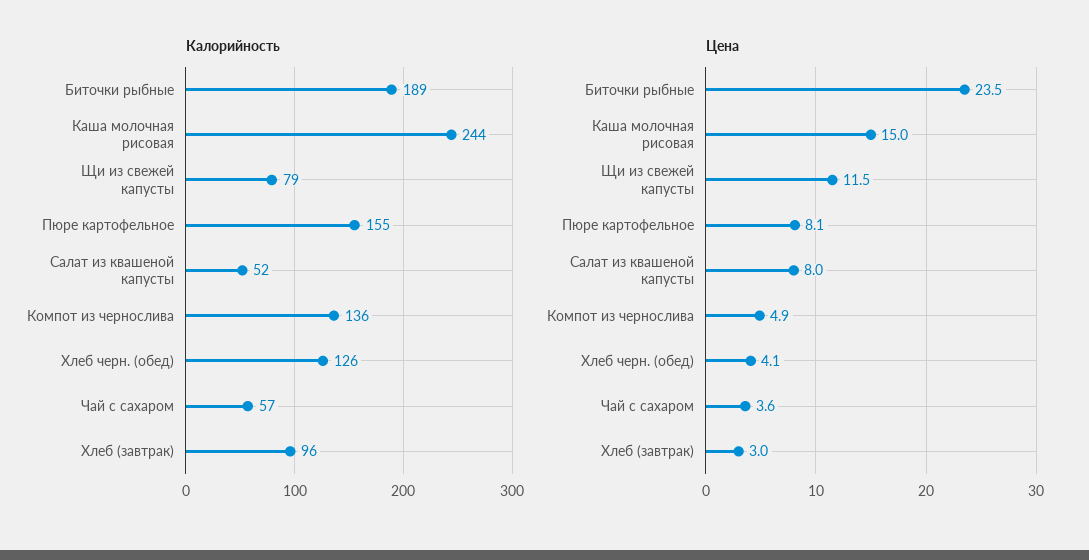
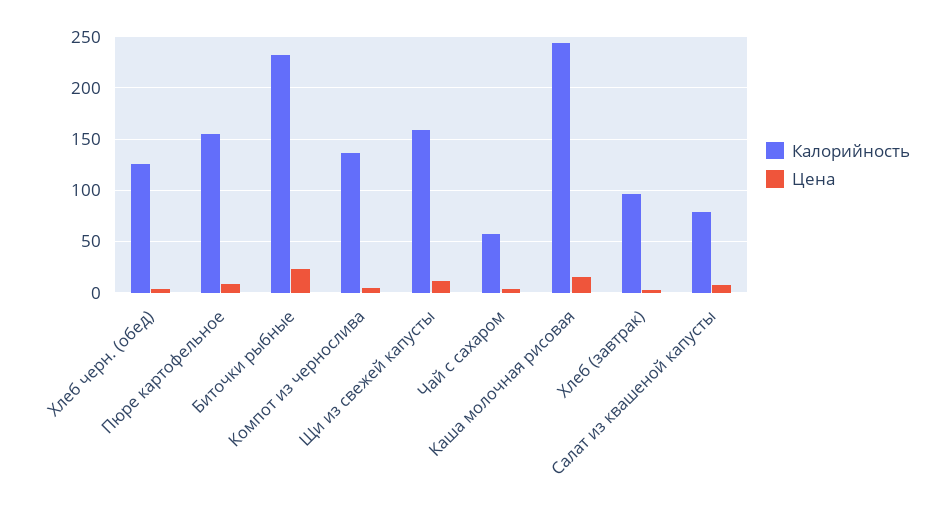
  {
    "Калорийность": {
-     "Биточки рыбные": 189,
+     "Биточки рыбные": 230,
      "Каша молочная рисовая": 244,
-     "Щи из свежей капусты": 79,
+     "Щи из свежей капусты": 160,
      "Пюре картофельное": 155,
-     "Салат из квашеной капусты": 52,
+     "Салат из квашеной капусты": 80,
      "Компот из чернослива": 136,
      "Хлеб черн. (обед)": 126,
      "Чай с сахаром": 57,
      "Хлеб (завтрак)": 96
    },
    "Цена": {
      "Биточки рыбные": 23.5,
      "Каша молочная рисовая": 15,
      "Щи из свежей капусты": 11.5,
      "Пюре картофельное": 8.1,
      "Салат из квашеной капусты": 8,
      "Компот из чернослива": 4.9,
      "Хлеб черн. (обед)": 4.1,
      "Чай с сахаром": 3.6,
      "Хлеб (завтрак)": 3
    }
  }

